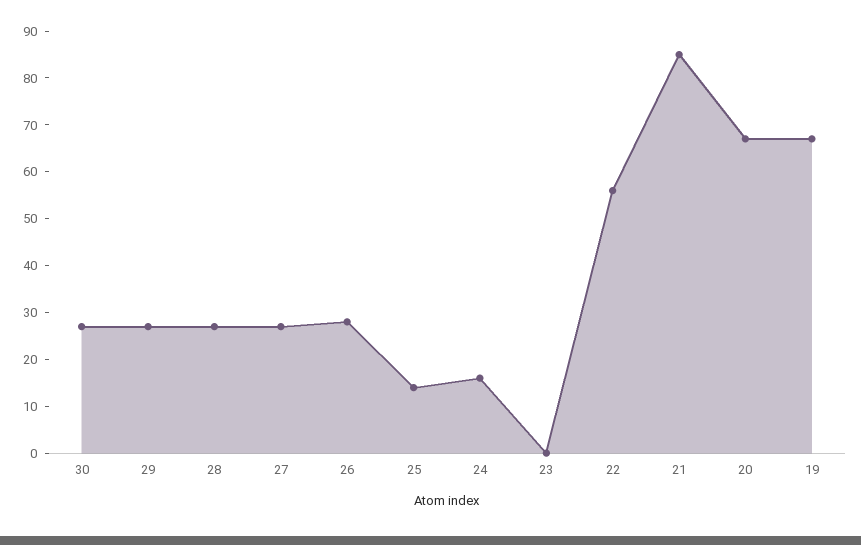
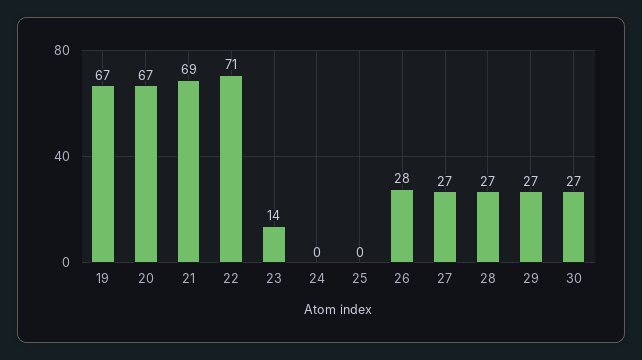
  {
    "30": 27,
    "29": 27,
    "28": 27,
    "27": 27,
    "26": 28,
-   "25": 15,
+   "25": 0,
-   "24": 15,
+   "24": 0,
-   "23": 0,
+   "23": 14,
-   "22": 55,
+   "22": 71,
-   "21": 85,
+   "21": 69,
    "20": 67,
    "19": 67
  }

